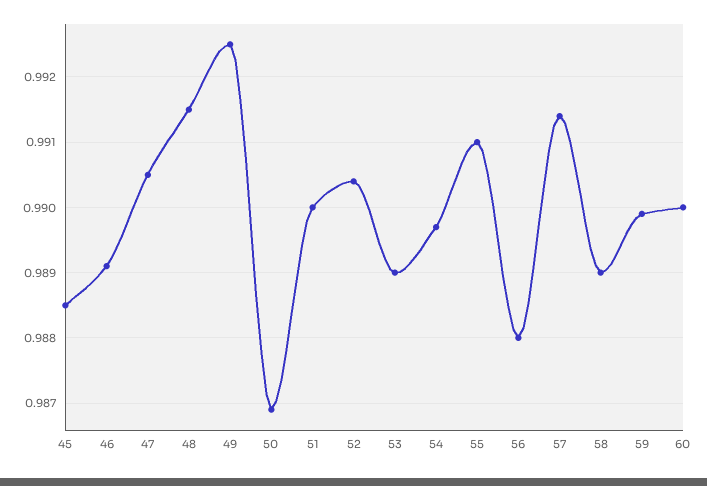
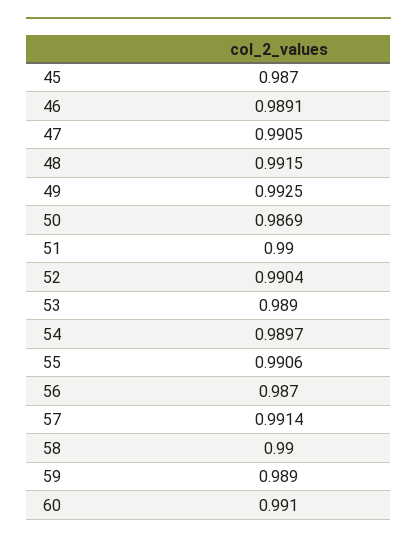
  {
-   "45": 0.9885,
+   "45": 0.987,
    "46": 0.9891,
    "47": 0.9905,
    "48": 0.9915,
    "49": 0.9925,
    "50": 0.9869,
    "51": 0.99,
    "52": 0.9904,
    "53": 0.989,
    "54": 0.9897,
-   "55": 0.991,
+   "55": 0.9906,
-   "56": 0.988,
+   "56": 0.987,
    "57": 0.9914,
-   "58": 0.989,
+   "58": 0.99,
-   "59": 0.9899,
+   "59": 0.989,
-   "60": 0.99
+   "60": 0.991
  }

